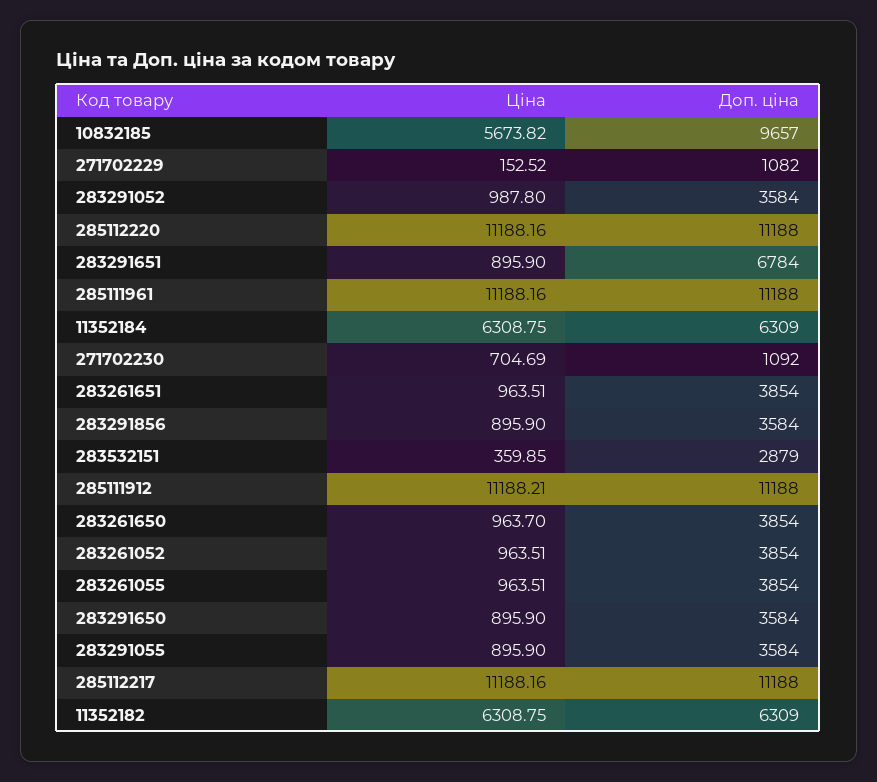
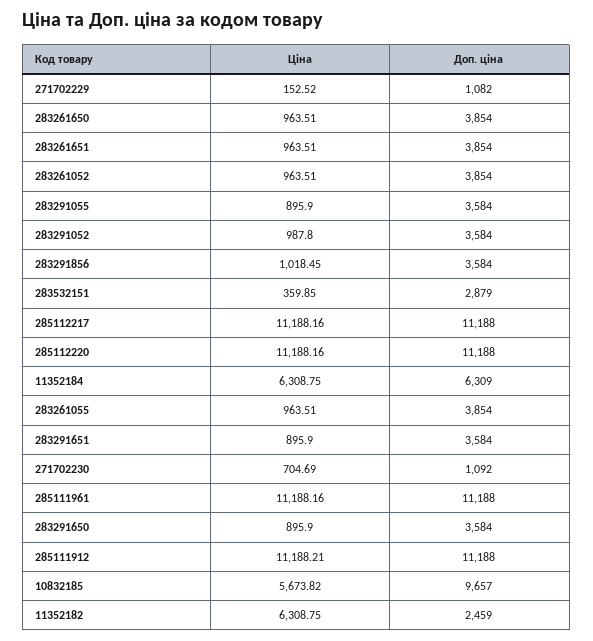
  {
    "Ціна": {
      "10832185": 5673.82,
      "271702229": 152.52,
      "283291052": 987.8,
      "285112220": 11188.16,
      "283291651": 895.9,
      "285111961": 11188.16,
      "11352184": 6308.75,
      "271702230": 704.69,
      "283261651": 963.51,
-     "283291856": 895.9,
+     "283291856": 1018.45,
      "283532151": 359.85,
      "285111912": 11188.21,
-     "283261650": 963.7,
+     "283261650": 963.51,
      "283261052": 963.51,
      "283261055": 963.51,
      "283291650": 895.9,
      "283291055": 895.9,
      "285112217": 11188.16,
      "11352182": 6308.75
    },
    "Доп. ціна": {
      "10832185": 9657,
      "271702229": 1082,
      "283291052": 3584,
      "285112220": 11188,
-     "283291651": 6784,
+     "283291651": 3584,
      "285111961": 11188,
      "11352184": 6309,
      "271702230": 1092,
      "283261651": 3854,
      "283291856": 3584,
      "283532151": 2879,
      "285111912": 11188,
      "283261650": 3854,
      "283261052": 3854,
      "283261055": 3854,
      "283291650": 3584,
      "283291055": 3584,
      "285112217": 11188,
-     "11352182": 6309
+     "11352182": 2459
    }
  }

